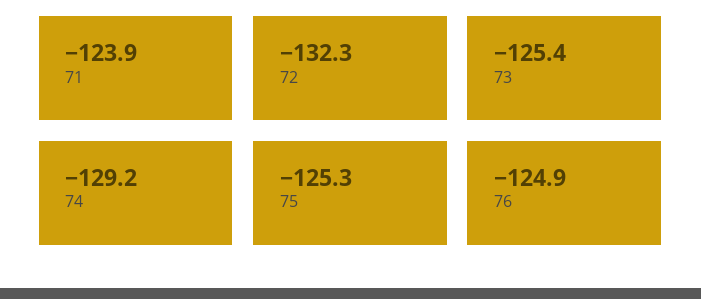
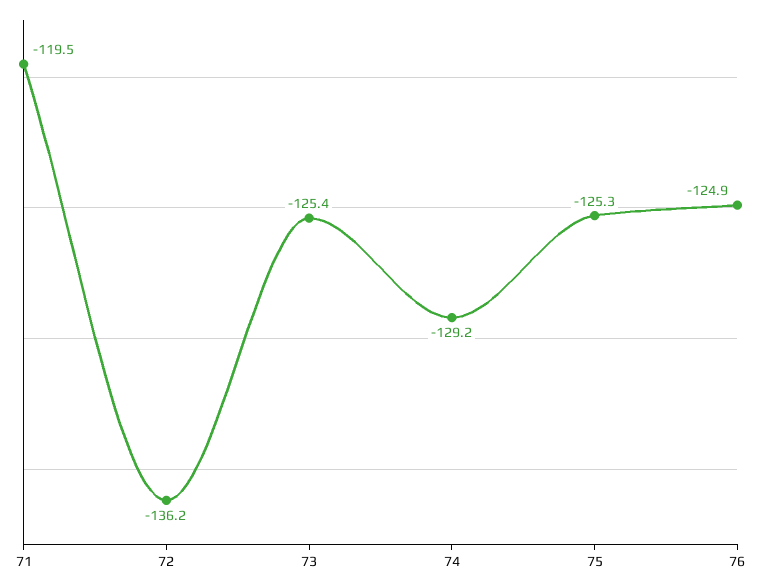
  {
-   "71": -123.9,
+   "71": -119.5,
-   "72": -132.3,
+   "72": -136.2,
    "73": -125.4,
    "74": -129.2,
    "75": -125.3,
    "76": -124.9
  }

